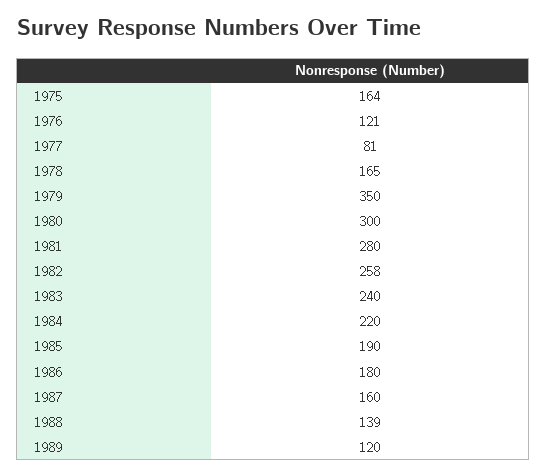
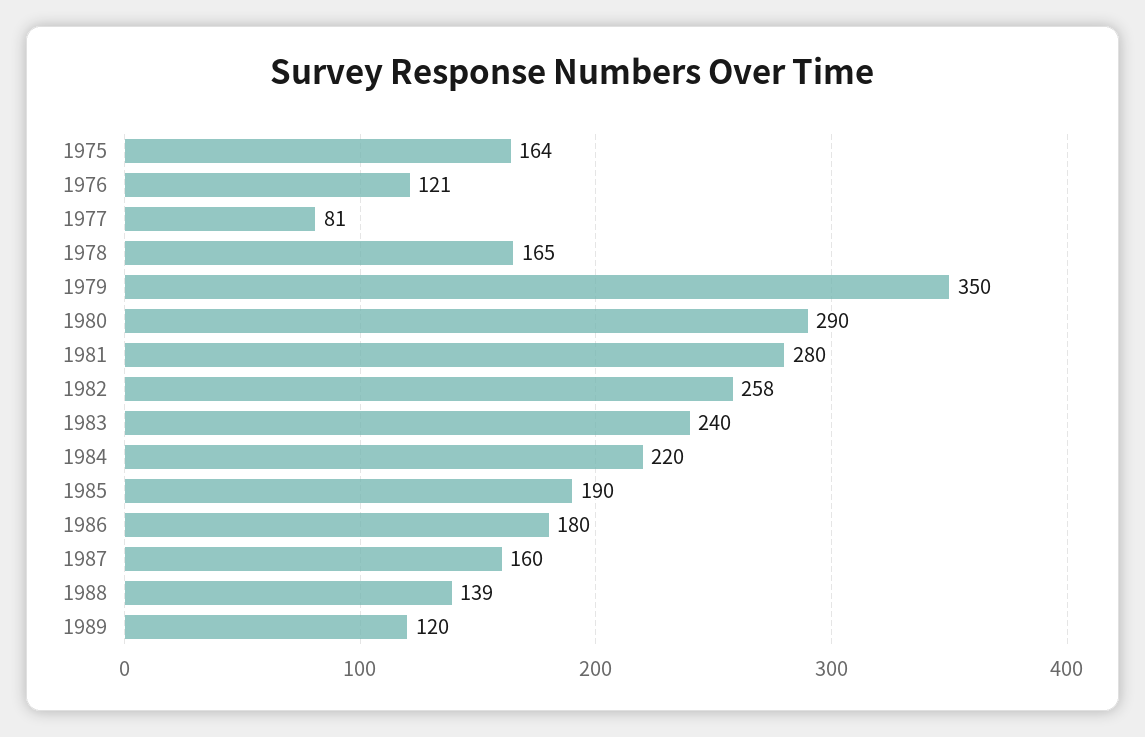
  {
    "1975": 164,
    "1976": 121,
    "1977": 81,
    "1978": 165,
    "1979": 350,
-   "1980": 300,
+   "1980": 290,
    "1981": 280,
    "1982": 258,
    "1983": 240,
    "1984": 220,
    "1985": 190,
    "1986": 180,
    "1987": 160,
    "1988": 139,
    "1989": 120
  }

